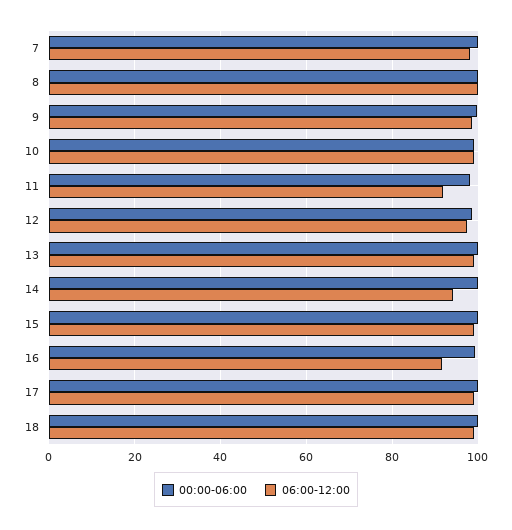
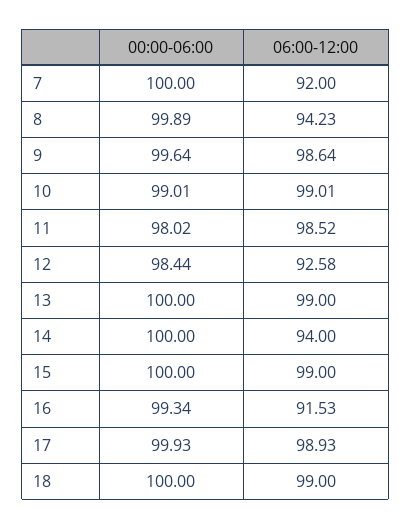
  {
    "00:00-06:00": {
      "7": 100,
      "8": 99.89,
      "9": 99.64,
      "10": 99.01,
      "11": 98.02,
      "12": 98.44,
      "13": 100,
      "14": 100,
      "15": 100,
      "16": 99.34,
      "17": 99.93,
      "18": 100
    },
    "06:00-12:00": {
-     "7": 98,
+     "7": 92,
-     "8": 100,
+     "8": 94.23,
      "9": 98.64,
      "10": 99.01,
-     "11": 92,
+     "11": 98.52,
-     "12": 98,
+     "12": 92.58,
      "13": 99,
      "14": 94,
      "15": 99,
      "16": 91.53,
      "17": 98.93,
      "18": 99
    }
  }

